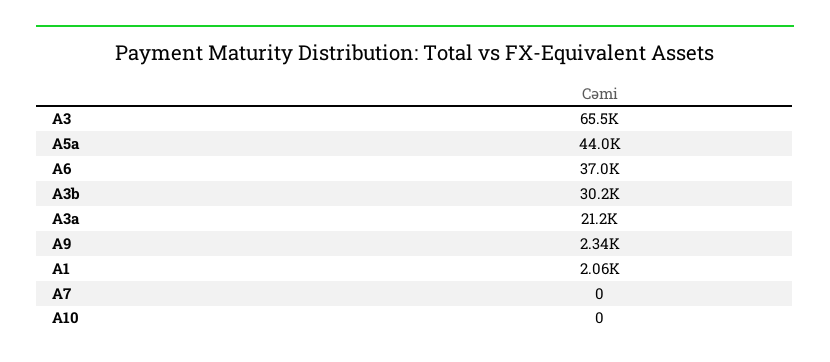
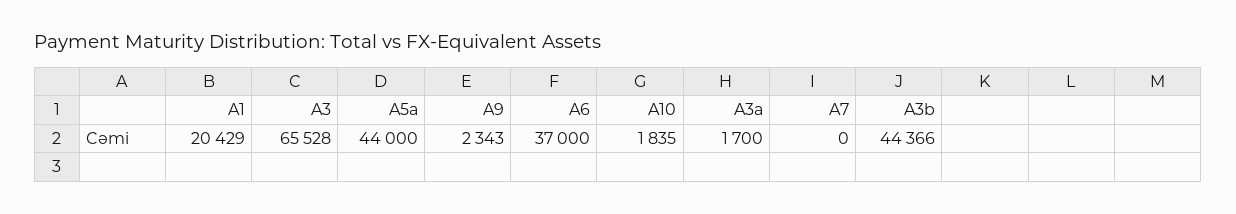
  {
    "A3": 65528,
    "A5a": 44000,
    "A6": 37000,
-   "A3b": 30200,
+   "A3b": 44366,
-   "A3a": 21200,
+   "A3a": 1700,
    "A9": 2343,
-   "A1": 2060,
+   "A1": 20429,
    "A7": 0,
-   "A10": 0
+   "A10": 1835
  }

